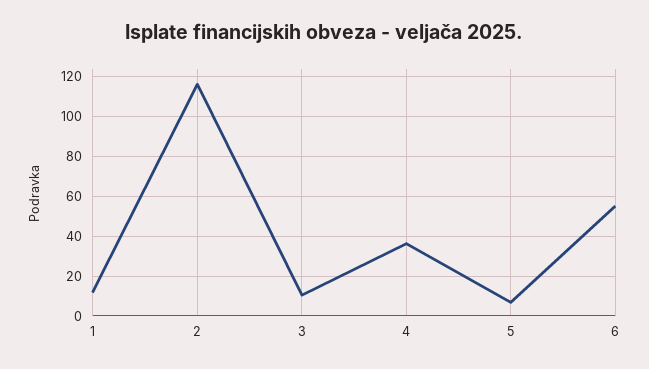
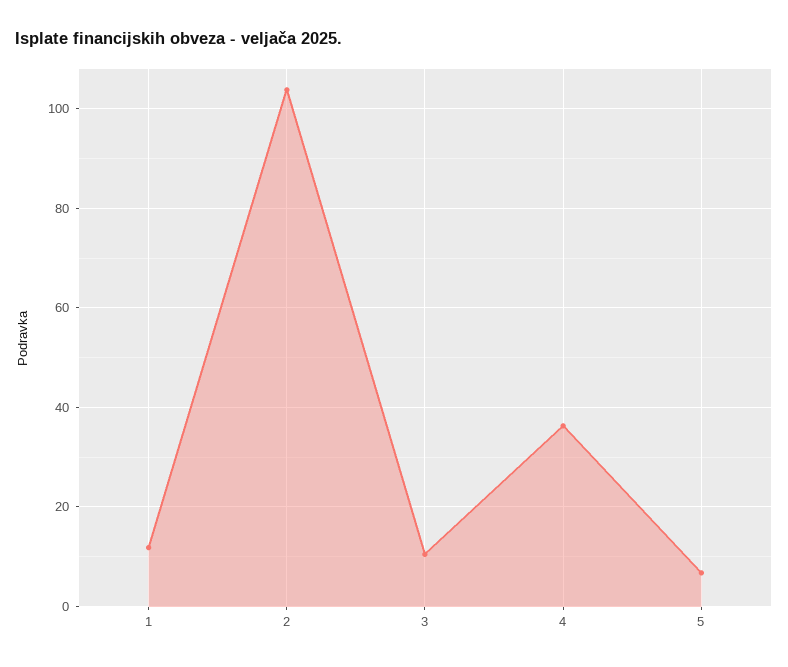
  {
    "1": 12,
-   "2": 115,
+   "2": 104,
    "3": 10,
    "4": 36,
-   "5": 6,
+   "5": 6
-   "6": 55
  }

